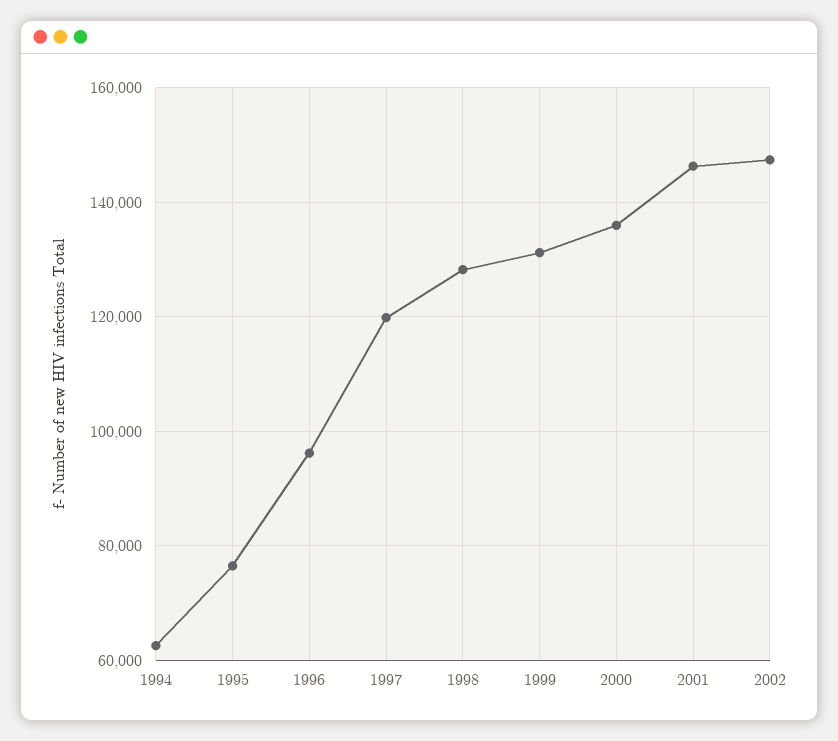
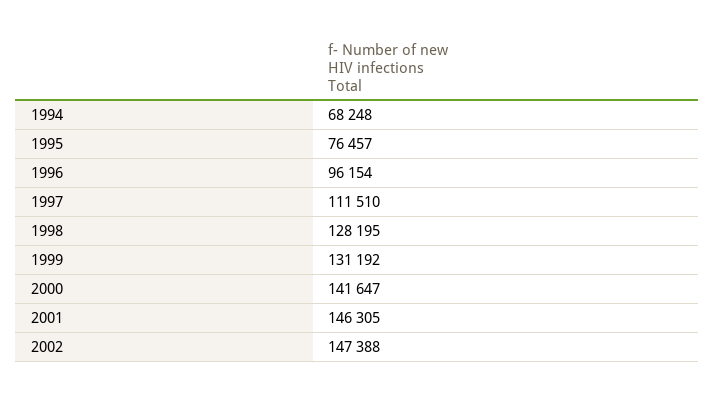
  {
-   "1994": 62000,
+   "1994": 68248,
    "1995": 76457,
    "1996": 96154,
-   "1997": 120000,
+   "1997": 111510,
    "1998": 128195,
    "1999": 131192,
-   "2000": 136000,
+   "2000": 141647,
    "2001": 146305,
    "2002": 147388
  }

